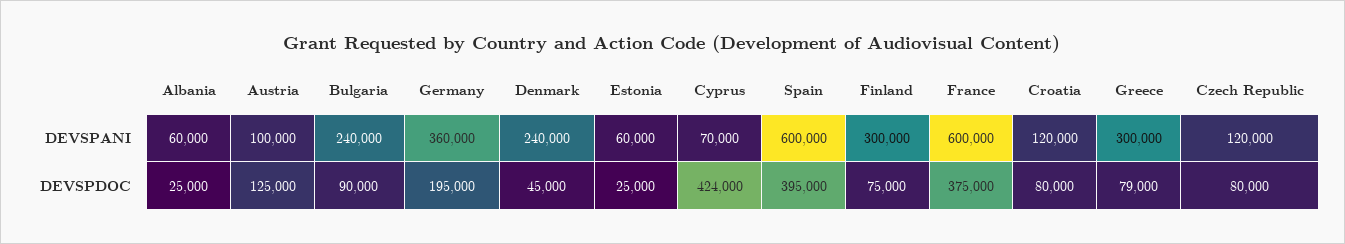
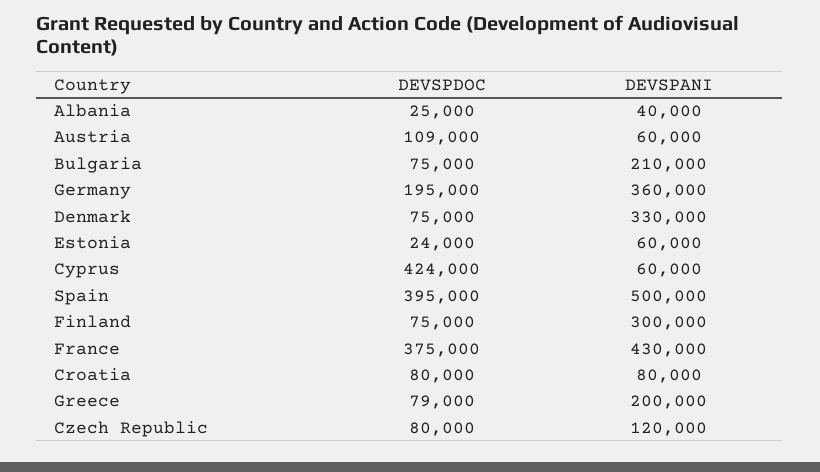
  {
    "Albania": {
-     "DEVSPANI": 60000,
+     "DEVSPANI": 40000,
      "DEVSPDOC": 25000
    },
    "Austria": {
-     "DEVSPANI": 100000,
+     "DEVSPANI": 60000,
-     "DEVSPDOC": 125000
+     "DEVSPDOC": 109000
    },
    "Bulgaria": {
-     "DEVSPANI": 240000,
+     "DEVSPANI": 210000,
-     "DEVSPDOC": 90000
+     "DEVSPDOC": 75000
    },
    "Germany": {
      "DEVSPANI": 360000,
      "DEVSPDOC": 195000
    },
    "Denmark": {
-     "DEVSPANI": 240000,
+     "DEVSPANI": 330000,
-     "DEVSPDOC": 45000
+     "DEVSPDOC": 75000
    },
    "Estonia": {
      "DEVSPANI": 60000,
-     "DEVSPDOC": 25000
+     "DEVSPDOC": 24000
    },
    "Cyprus": {
-     "DEVSPANI": 70000,
+     "DEVSPANI": 60000,
      "DEVSPDOC": 424000
    },
    "Spain": {
-     "DEVSPANI": 600000,
+     "DEVSPANI": 500000,
      "DEVSPDOC": 395000
    },
    "Finland": {
      "DEVSPANI": 300000,
      "DEVSPDOC": 75000
    },
    "France": {
-     "DEVSPANI": 600000,
+     "DEVSPANI": 430000,
      "DEVSPDOC": 375000
    },
    "Croatia": {
-     "DEVSPANI": 120000,
+     "DEVSPANI": 80000,
      "DEVSPDOC": 80000
    },
    "Greece": {
-     "DEVSPANI": 300000,
+     "DEVSPANI": 200000,
      "DEVSPDOC": 79000
    },
    "Czech Republic": {
      "DEVSPANI": 120000,
      "DEVSPDOC": 80000
    }
  }

